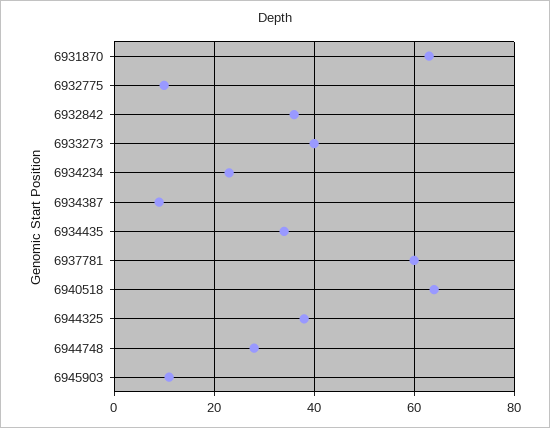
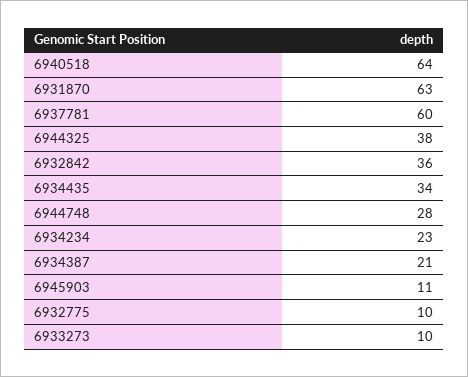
  {
    "6931870": 63,
    "6932775": 10,
    "6932842": 36,
-   "6933273": 40,
+   "6933273": 10,
    "6934234": 23,
-   "6934387": 10,
+   "6934387": 21,
    "6934435": 34,
    "6937781": 60,
    "6940518": 64,
    "6944325": 38,
    "6944748": 28,
    "6945903": 11
  }

